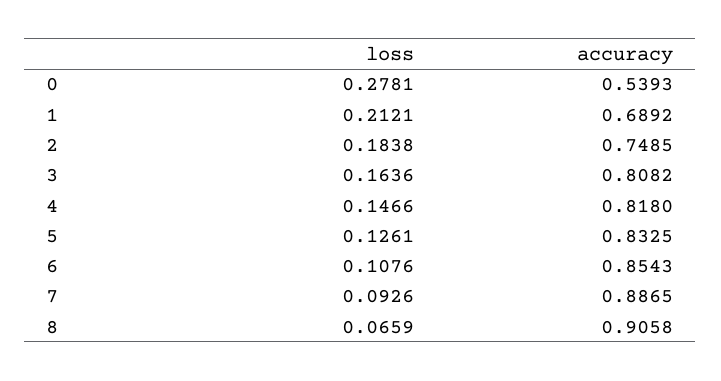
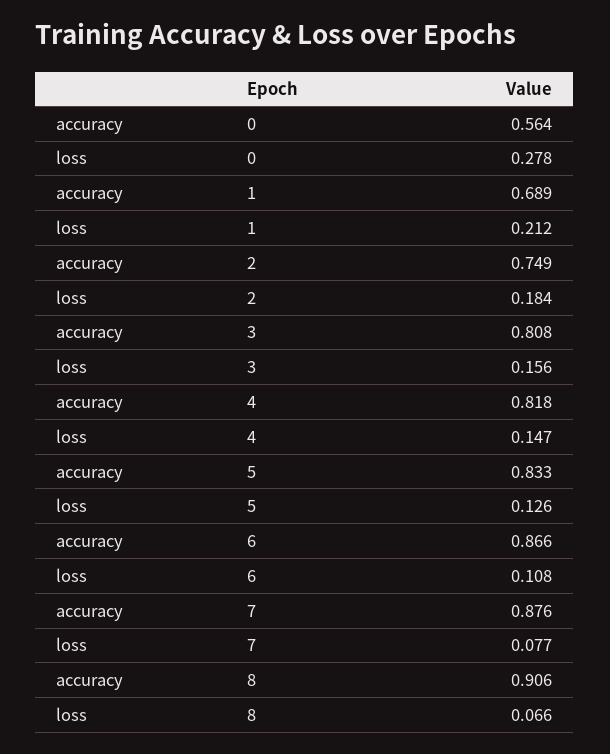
  {
    "loss": {
      "0": 0.2781,
      "1": 0.2121,
      "2": 0.1838,
-     "3": 0.1636,
+     "3": 0.156,
      "4": 0.1466,
      "5": 0.1261,
      "6": 0.1076,
-     "7": 0.0926,
+     "7": 0.077,
      "8": 0.0659
    },
    "accuracy": {
-     "0": 0.5393,
+     "0": 0.564,
      "1": 0.6892,
      "2": 0.7485,
      "3": 0.8082,
      "4": 0.818,
      "5": 0.8325,
-     "6": 0.8543,
+     "6": 0.866,
-     "7": 0.8865,
+     "7": 0.876,
      "8": 0.9058
    }
  }

